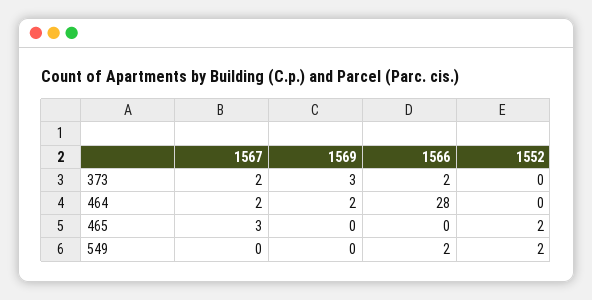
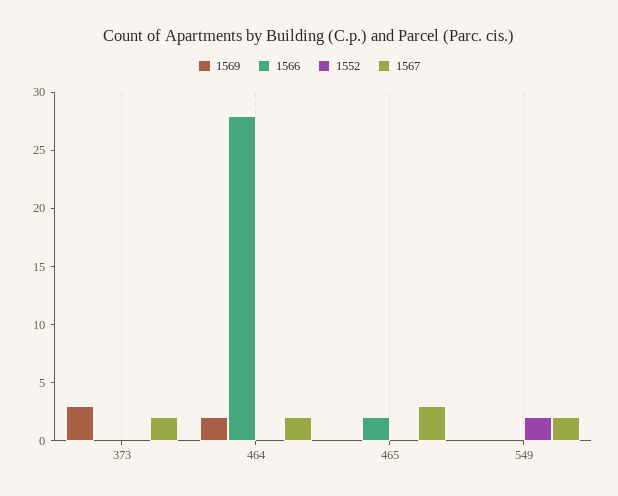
  {
    "1567": {
      "373": 2,
      "464": 2,
      "465": 3,
-     "549": 0
+     "549": 2
    },
    "1569": {
      "373": 3,
      "464": 2,
      "465": 0,
      "549": 0
    },
    "1566": {
-     "373": 2,
+     "373": 0,
      "464": 28,
-     "465": 0,
+     "465": 2,
-     "549": 2
+     "549": 0
    },
    "1552": {
      "373": 0,
      "464": 0,
-     "465": 2,
+     "465": 0,
      "549": 2
    }
  }

